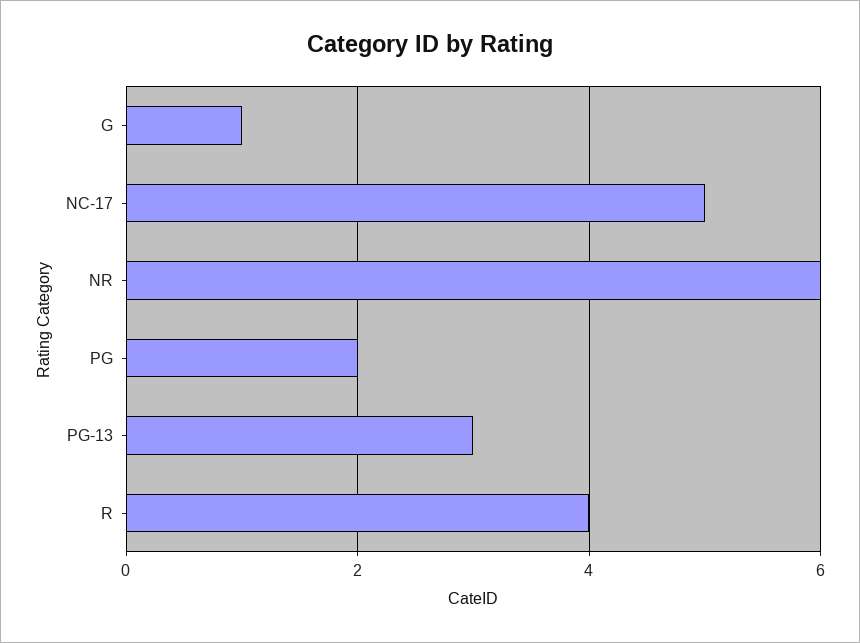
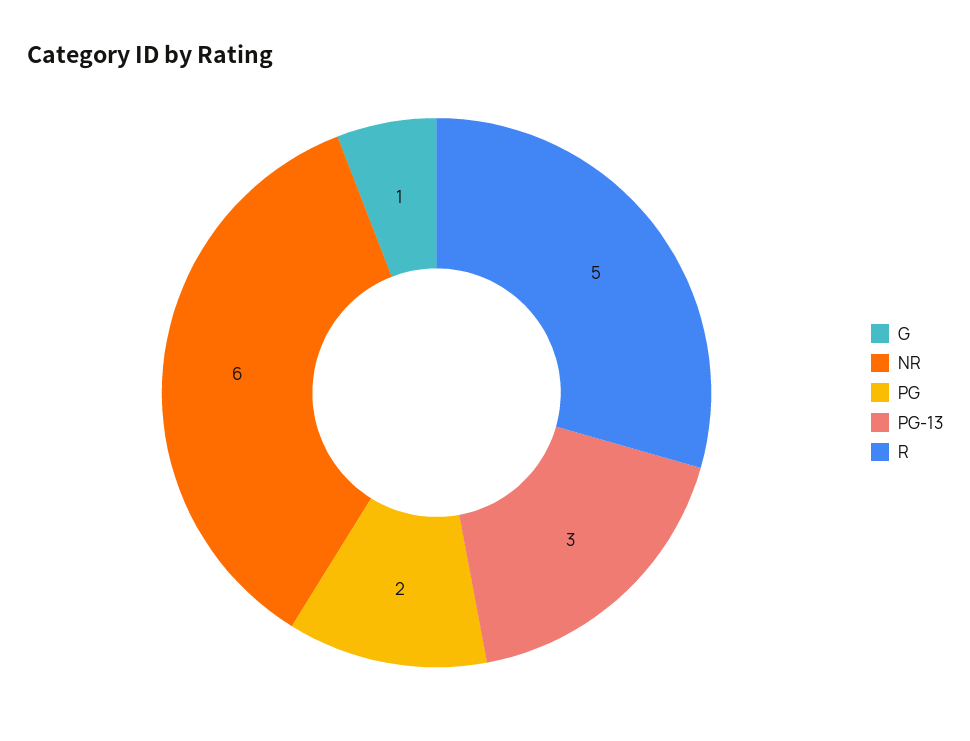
  {
    "G": 1,
-   "NC-17": 5,
    "NR": 6,
    "PG": 2,
    "PG-13": 3,
-   "R": 4
+   "R": 5
  }

